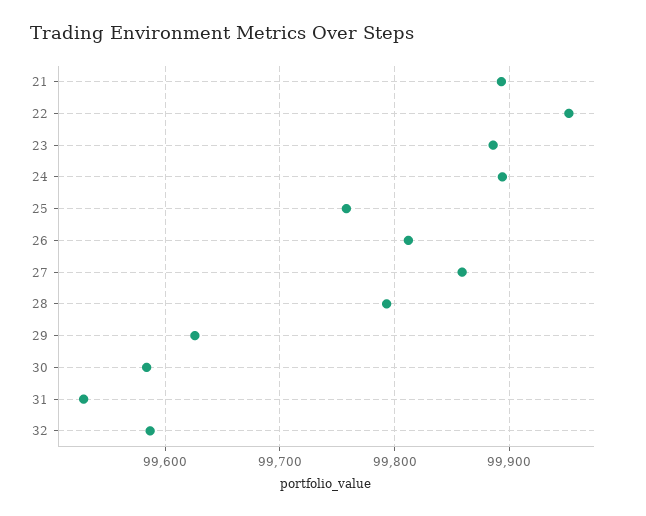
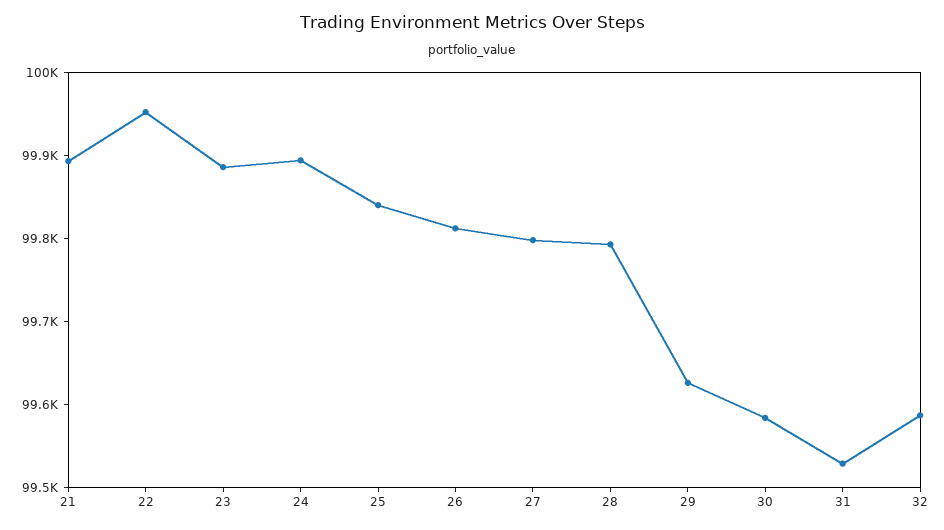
  {
    "21": 99890,
    "22": 99950,
    "23": 99890,
    "24": 99890,
-   "25": 99760,
+   "25": 99840,
    "26": 99810,
-   "27": 99860,
+   "27": 99800,
    "28": 99790,
    "29": 99630,
    "30": 99580,
    "31": 99530,
    "32": 99590
  }

